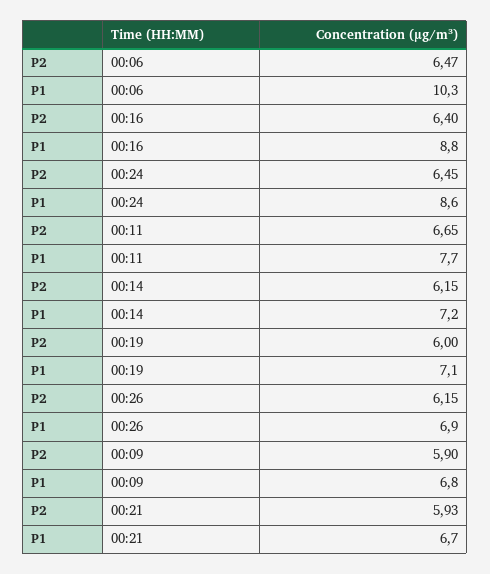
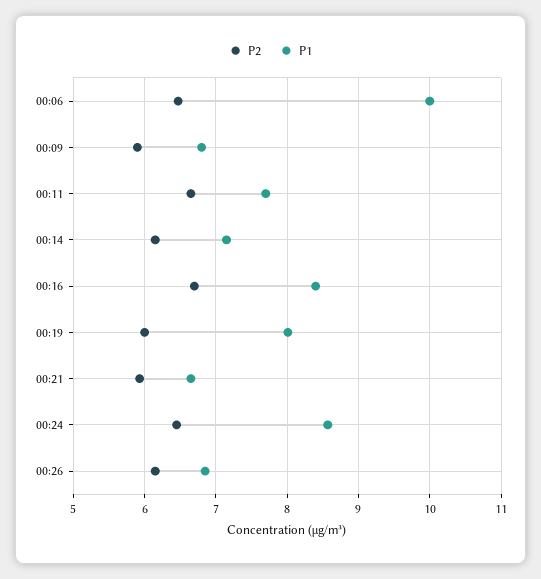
  {
    "P2": {
      "00:06": 6.47,
-     "00:16": 6.4,
+     "00:16": 6.7,
      "00:24": 6.45,
      "00:11": 6.65,
      "00:14": 6.15,
      "00:19": 6,
      "00:26": 6.15,
      "00:09": 5.9,
      "00:21": 5.93
    },
    "P1": {
-     "00:06": 10.3,
+     "00:06": 10,
-     "00:16": 8.8,
+     "00:16": 8.4,
      "00:24": 8.6,
      "00:11": 7.7,
      "00:14": 7.2,
-     "00:19": 7.1,
+     "00:19": 8,
      "00:26": 6.9,
      "00:09": 6.8,
      "00:21": 6.7
    }
  }

